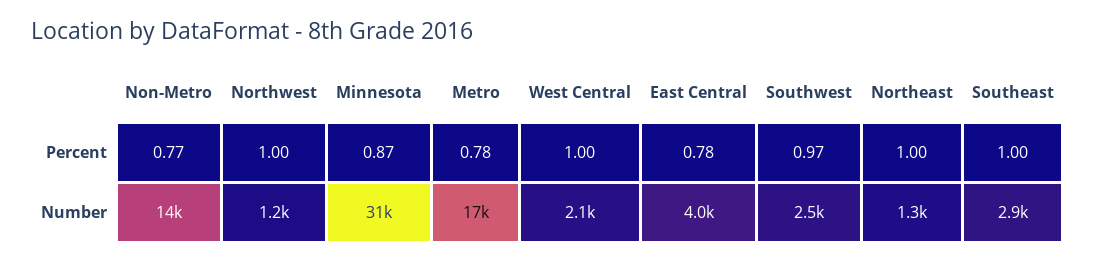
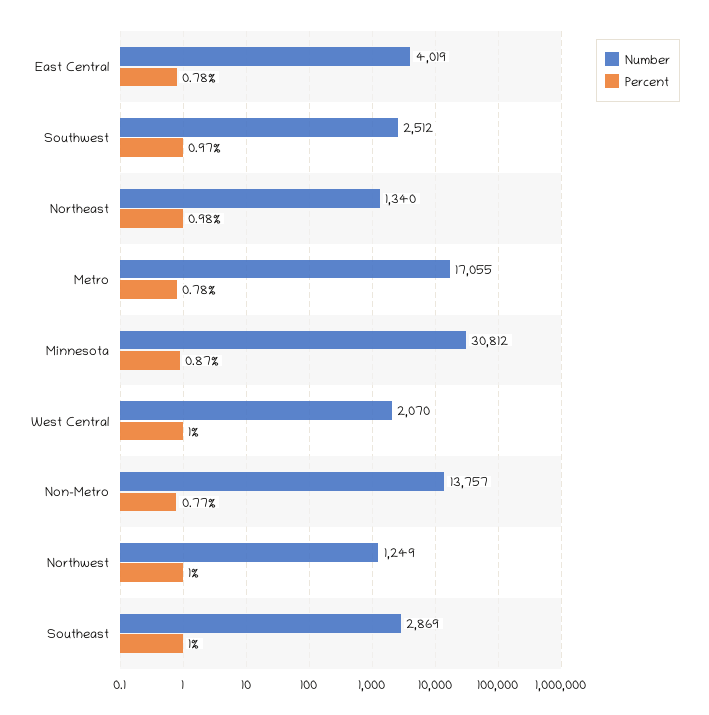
  {
    "Percent": {
      "Non-Metro": 0.77,
      "Northwest": 1,
      "Minnesota": 0.87,
      "Metro": 0.78,
      "West Central": 1,
      "East Central": 0.78,
      "Southwest": 0.97,
-     "Northeast": 1,
+     "Northeast": 0.98,
      "Southeast": 1
    },
    "Number": {
      "Non-Metro": 13757,
      "Northwest": 1249,
      "Minnesota": 30812,
      "Metro": 17055,
      "West Central": 2070,
      "East Central": 4019,
      "Southwest": 2512,
      "Northeast": 1340,
      "Southeast": 2869
    }
  }

